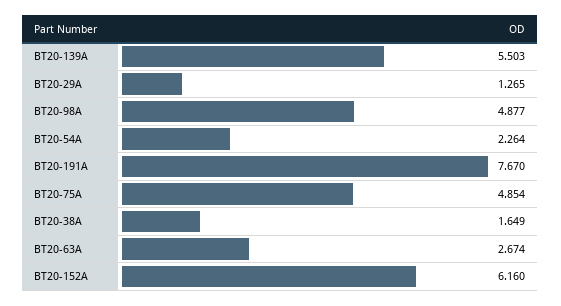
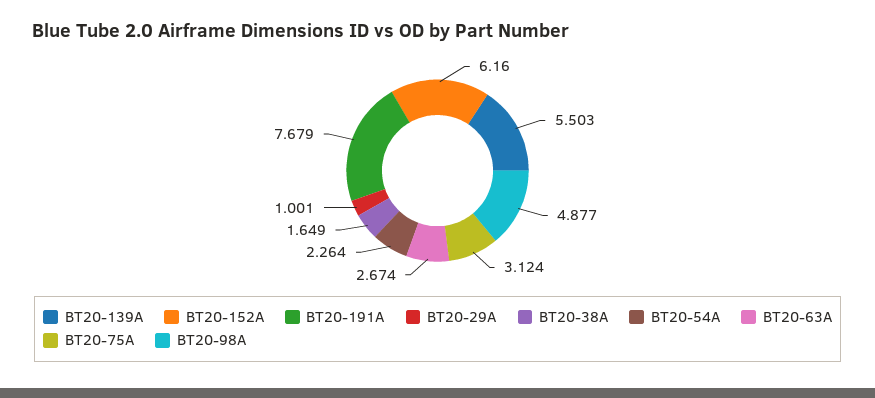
  {
    "BT20-139A": 5.503,
-   "BT20-29A": 1.265,
+   "BT20-29A": 1.001,
    "BT20-98A": 4.877,
    "BT20-54A": 2.264,
-   "BT20-191A": 7.67,
+   "BT20-191A": 7.679,
-   "BT20-75A": 4.854,
+   "BT20-75A": 3.124,
    "BT20-38A": 1.649,
    "BT20-63A": 2.674,
    "BT20-152A": 6.16
  }

